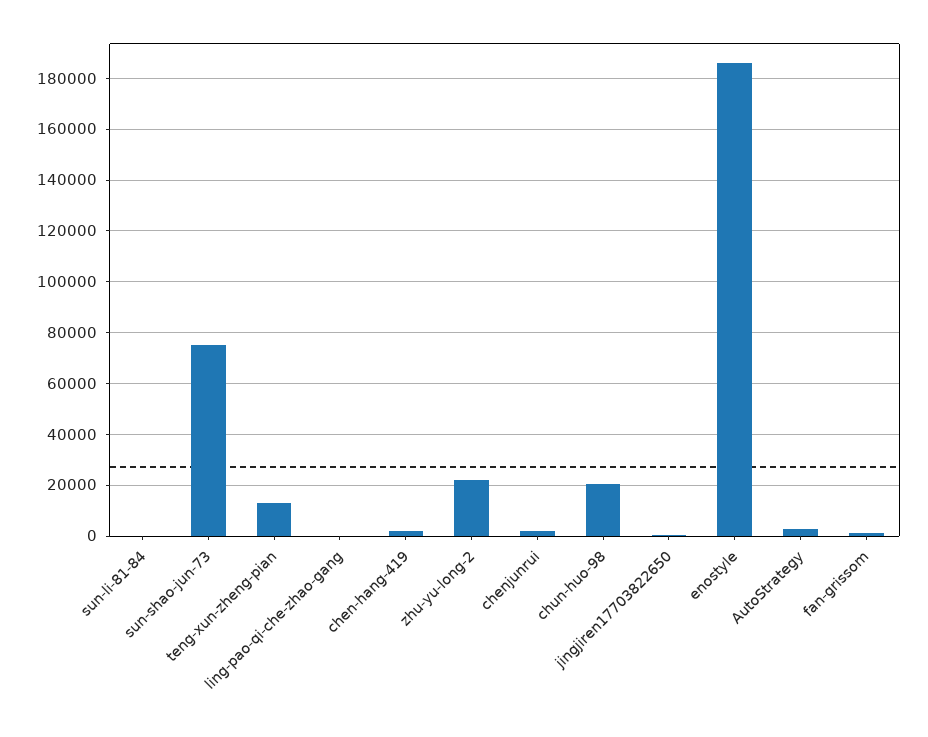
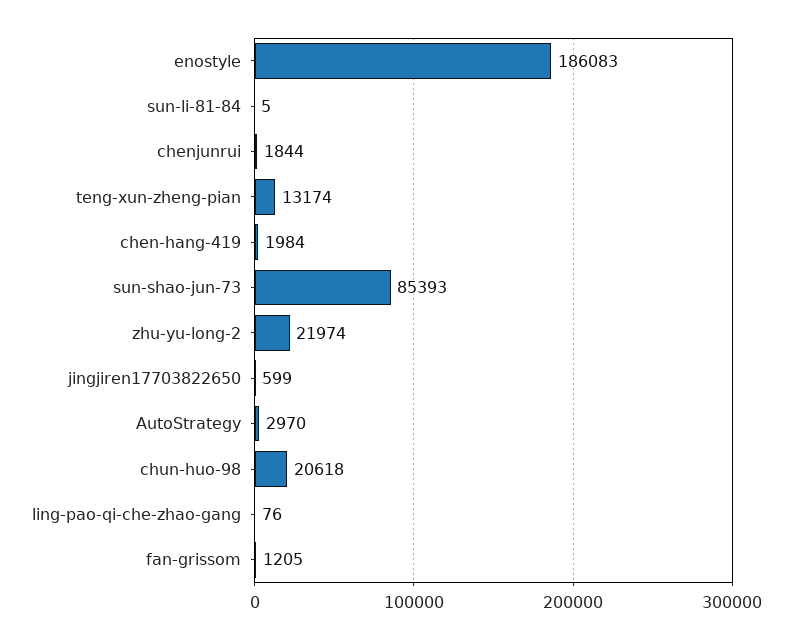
  {
    "sun-li-81-84": 5,
-   "sun-shao-jun-73": 75000,
+   "sun-shao-jun-73": 85393,
    "teng-xun-zheng-pian": 13174,
    "ling-pao-qi-che-zhao-gang": 76,
    "chen-hang-419": 1984,
    "zhu-yu-long-2": 21974,
    "chenjunrui": 1844,
    "chun-huo-98": 20618,
    "jingjiren17703822650": 599,
    "enostyle": 186083,
    "AutoStrategy": 2970,
    "fan-grissom": 1205
  }

